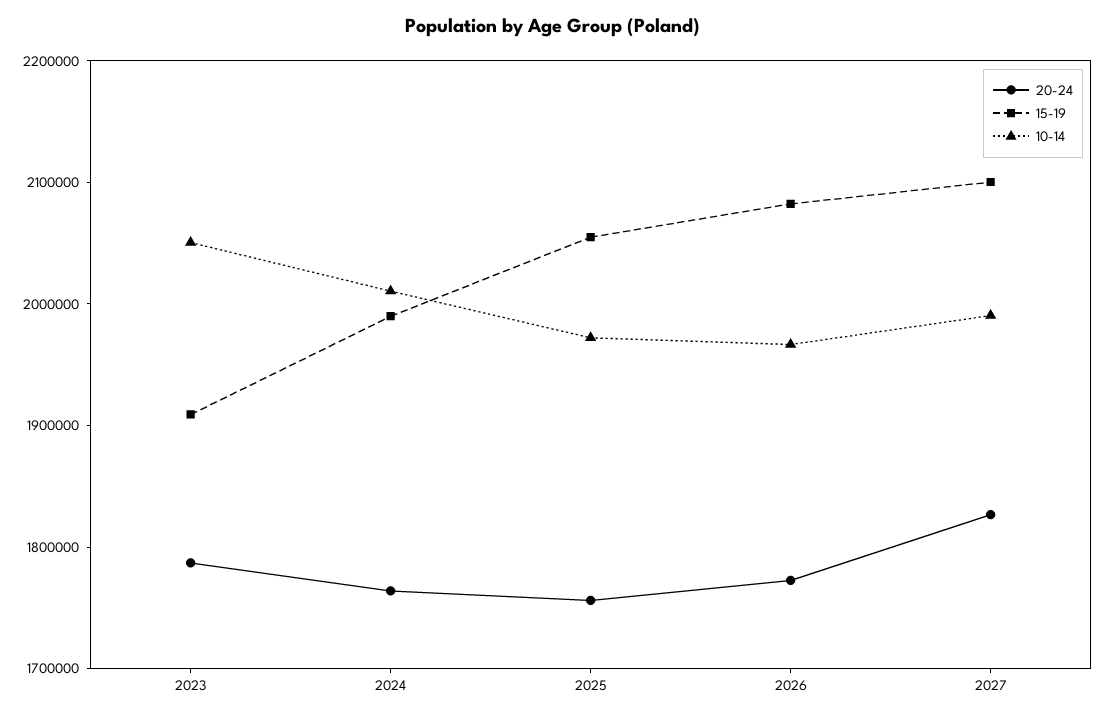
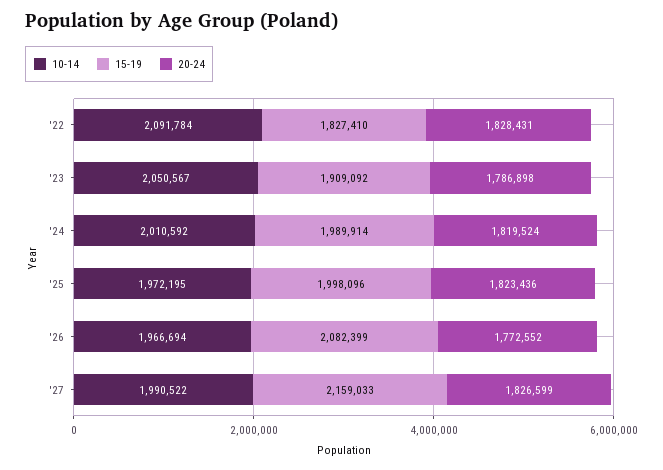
  {
    "20-24": {
      "2023": 1786898,
-     "2024": 1760000,
+     "2024": 1819524,
-     "2025": 1760000,
+     "2025": 1823436,
      "2026": 1772552,
-     "2027": 1826599
+     "2027": 1826599,
+     "'22": 1828431
    },
    "15-19": {
      "2023": 1909092,
      "2024": 1989914,
-     "2025": 2060000,
+     "2025": 1998096,
      "2026": 2082399,
-     "2027": 2100000
+     "2027": 2159033,
+     "'22": 1827410
    },
    "10-14": {
      "2023": 2050567,
      "2024": 2010592,
      "2025": 1972195,
      "2026": 1966694,
-     "2027": 1990522
+     "2027": 1990522,
+     "'22": 2091784
    }
  }

